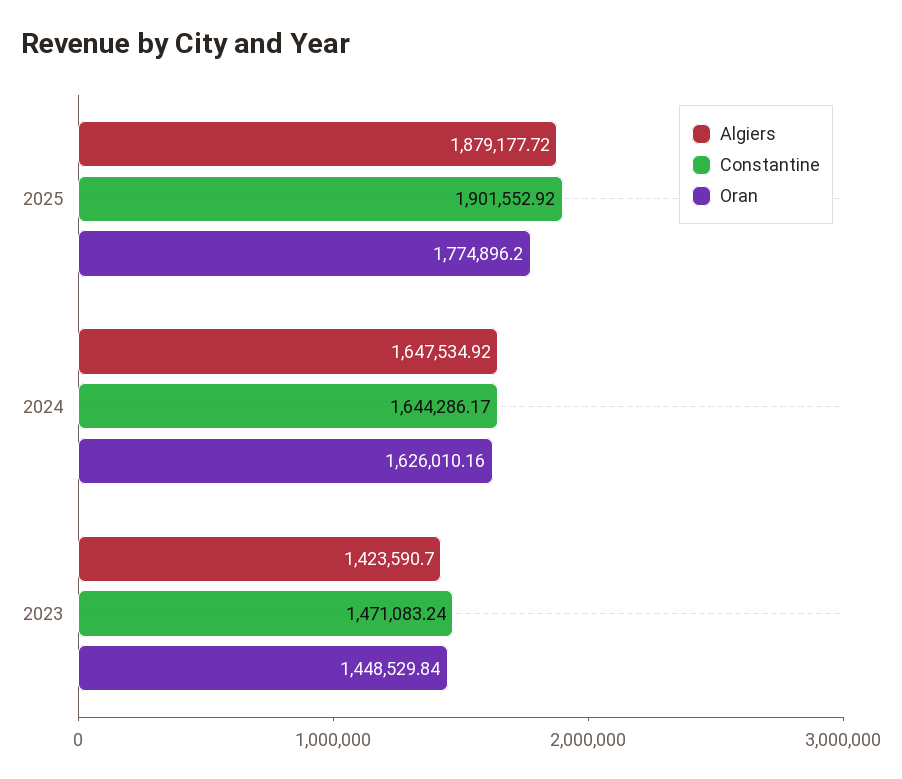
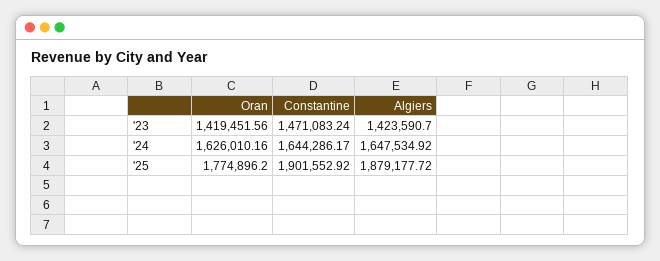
  {
    "Algiers": {
      "2025": 1879177.72,
      "2024": 1647534.92,
      "2023": 1423590.7
    },
    "Constantine": {
      "2025": 1901552.92,
      "2024": 1644286.17,
      "2023": 1471083.24
    },
    "Oran": {
      "2025": 1774896.2,
      "2024": 1626010.16,
-     "2023": 1448529.84
+     "2023": 1419451.56
    }
  }

